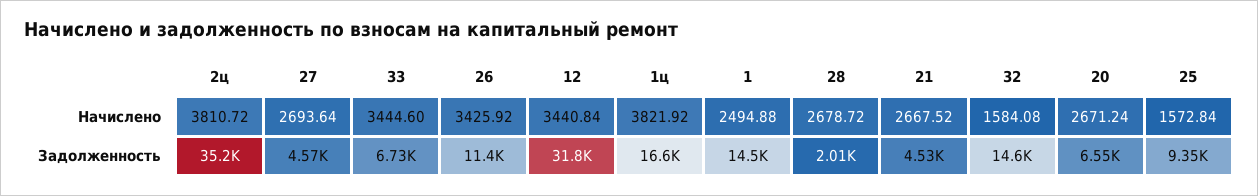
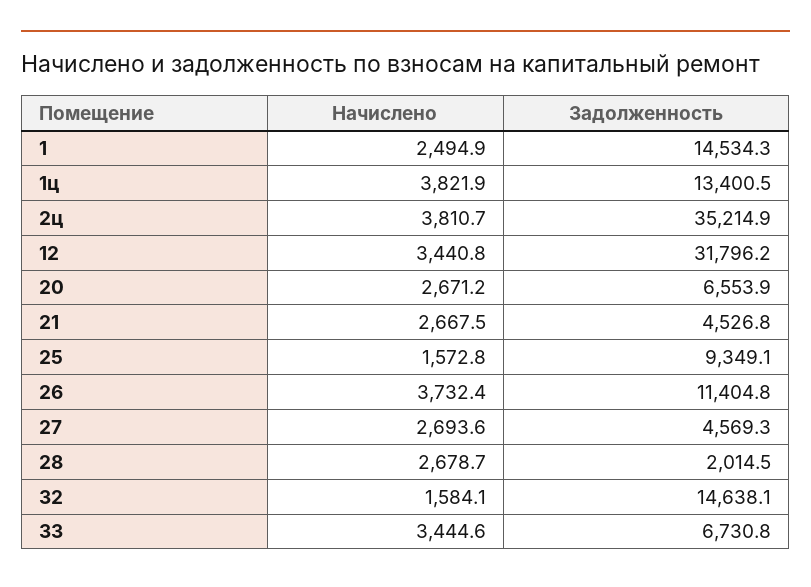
  {
    "2ц": {
      "Начислено": 3810.72,
      "Задолженность": 35214.9
    },
    "27": {
      "Начислено": 2693.64,
      "Задолженность": 4569.3
    },
    "33": {
      "Начислено": 3444.6,
      "Задолженность": 6730.8
    },
    "26": {
-     "Начислено": 3425.92,
+     "Начислено": 3732.4,
      "Задолженность": 11404.8
    },
    "12": {
      "Начислено": 3440.84,
      "Задолженность": 31796.2
    },
    "1ц": {
      "Начислено": 3821.92,
-     "Задолженность": 16600
+     "Задолженность": 13400.5
    },
    "1": {
      "Начислено": 2494.88,
      "Задолженность": 14534.3
    },
    "28": {
      "Начислено": 2678.72,
      "Задолженность": 2014.5
    },
    "21": {
      "Начислено": 2667.52,
      "Задолженность": 4526.8
    },
    "32": {
      "Начислено": 1584.08,
      "Задолженность": 14638.1
    },
    "20": {
      "Начислено": 2671.24,
      "Задолженность": 6553.9
    },
    "25": {
      "Начислено": 1572.84,
      "Задолженность": 9349.1
    }
  }

